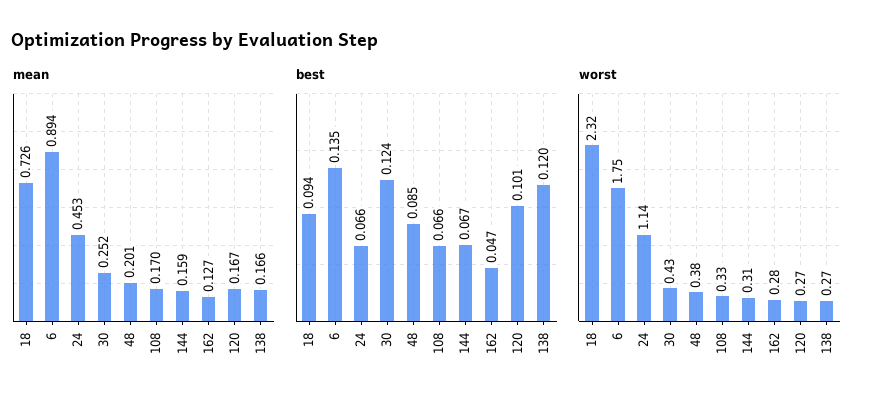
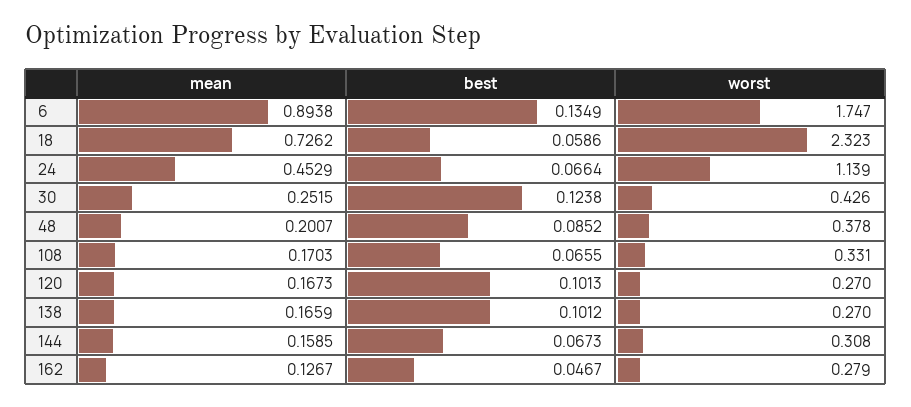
  {
    "mean": {
      "18": 0.7262,
      "6": 0.8938,
      "24": 0.4529,
      "30": 0.2515,
      "48": 0.2007,
      "108": 0.1703,
      "144": 0.1585,
      "162": 0.1267,
      "120": 0.1673,
      "138": 0.1659
    },
    "best": {
-     "18": 0.094,
+     "18": 0.0586,
      "6": 0.1349,
      "24": 0.0664,
      "30": 0.1238,
      "48": 0.0852,
      "108": 0.0655,
      "144": 0.0673,
      "162": 0.0467,
      "120": 0.1013,
-     "138": 0.12
+     "138": 0.1012
    },
    "worst": {
      "18": 2.323,
      "6": 1.747,
      "24": 1.139,
      "30": 0.426,
      "48": 0.378,
      "108": 0.331,
      "144": 0.308,
      "162": 0.279,
      "120": 0.27,
      "138": 0.27
    }
  }

